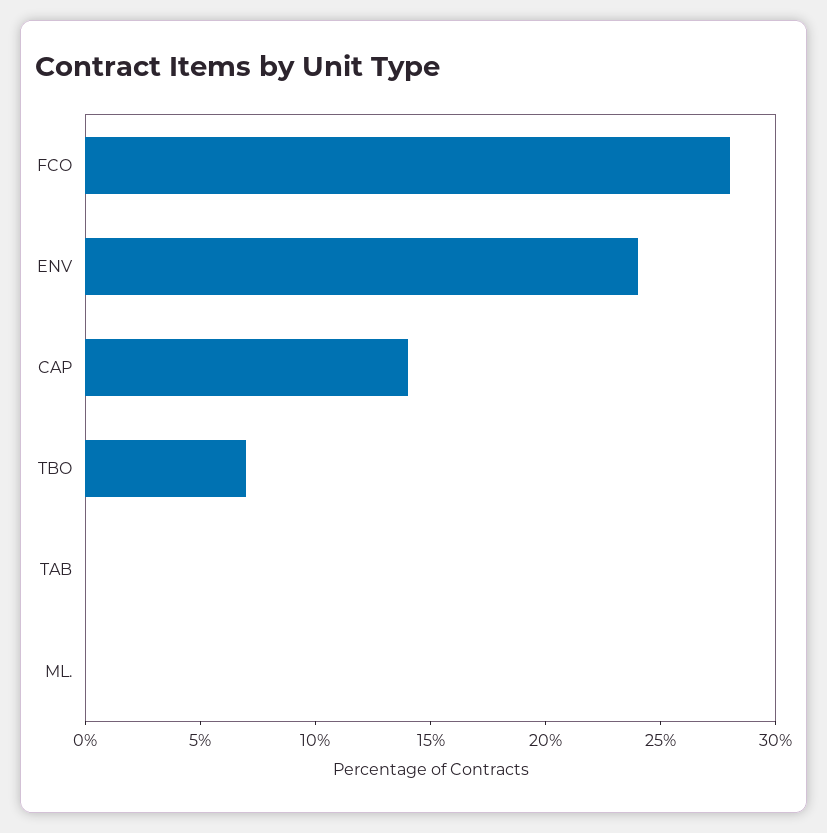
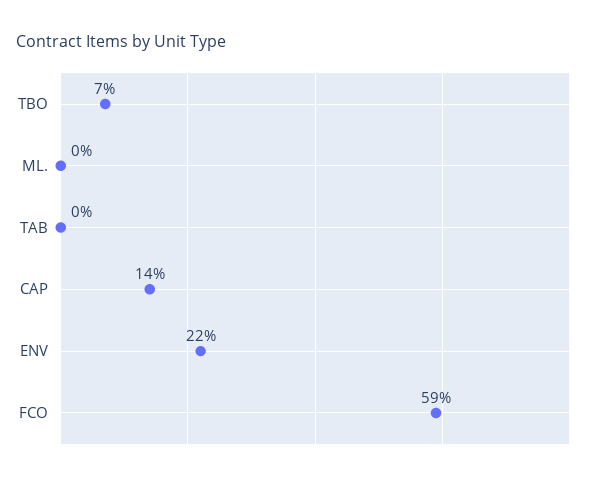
  {
-   "FCO": 28,
+   "FCO": 59,
-   "ENV": 24,
+   "ENV": 22,
    "CAP": 14,
    "TBO": 7,
    "TAB": 0,
    "ML.": 0
  }

